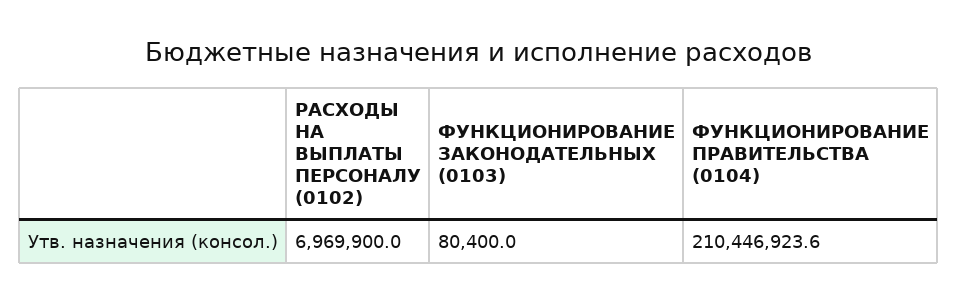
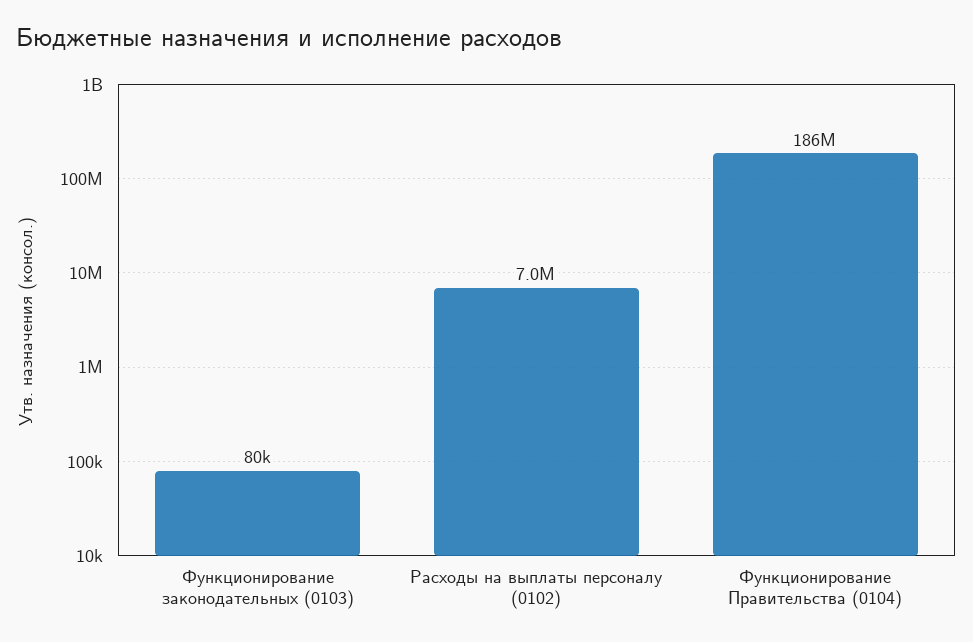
  {
    "РАСХОДЫ НА ВЫПЛАТЫ ПЕРСОНАЛУ (0102)": 6969900,
    "ФУНКЦИОНИРОВАНИЕ ЗАКОНОДАТЕЛЬНЫХ (0103)": 80400,
-   "ФУНКЦИОНИРОВАНИЕ ПРАВИТЕЛЬСТВА (0104)": 210446923.6
+   "ФУНКЦИОНИРОВАНИЕ ПРАВИТЕЛЬСТВА (0104)": 186000000
  }

